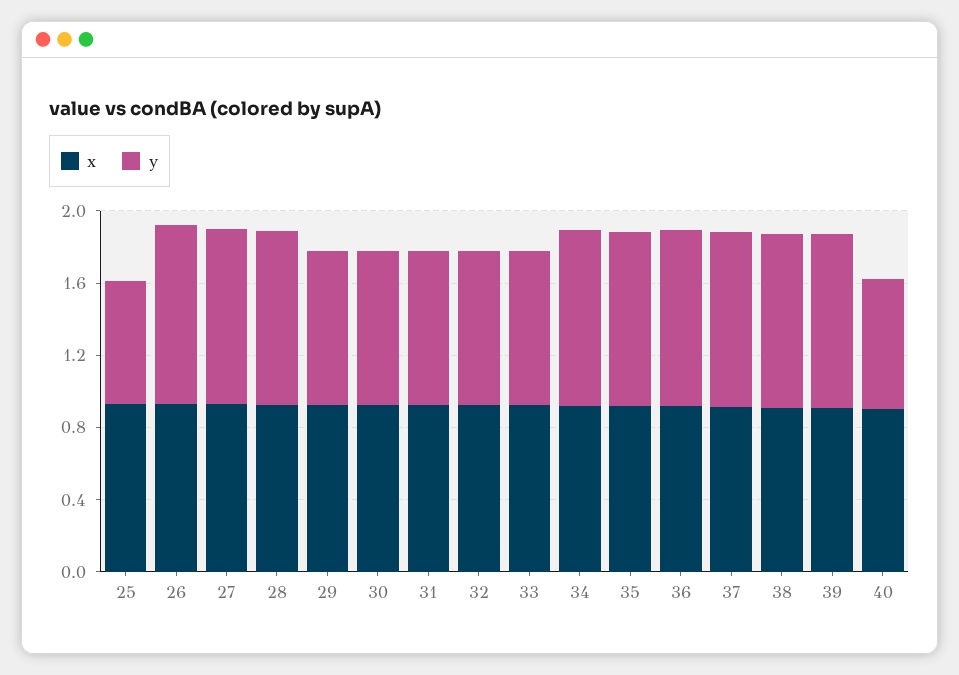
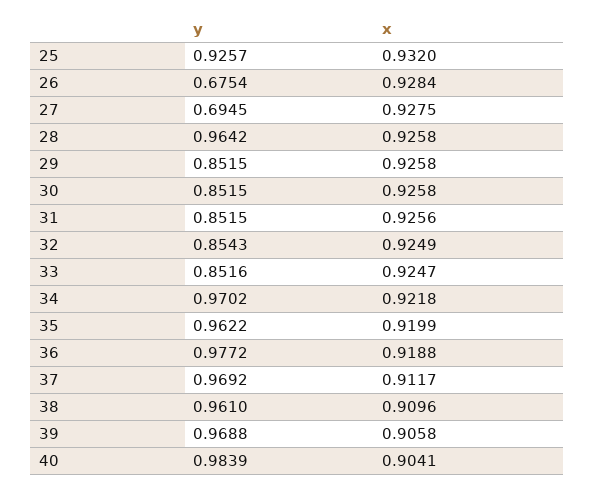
  {
    "x": {
      "25": 0.932,
      "26": 0.9284,
      "27": 0.9275,
      "28": 0.9258,
      "29": 0.9258,
      "30": 0.9258,
      "31": 0.9256,
      "32": 0.9249,
      "33": 0.9247,
      "34": 0.9218,
      "35": 0.9199,
      "36": 0.9188,
      "37": 0.9117,
      "38": 0.9096,
      "39": 0.9058,
      "40": 0.9041
    },
    "y": {
-     "25": 0.7,
+     "25": 0.9257,
-     "26": 1,
+     "26": 0.6754,
-     "27": 1,
+     "27": 0.6945,
      "28": 0.9642,
      "29": 0.8515,
      "30": 0.8515,
      "31": 0.8515,
      "32": 0.8543,
      "33": 0.8516,
      "34": 0.9702,
      "35": 0.9622,
      "36": 0.9772,
      "37": 0.9692,
      "38": 0.961,
      "39": 0.9688,
-     "40": 0.7
+     "40": 0.9839
    }
  }

